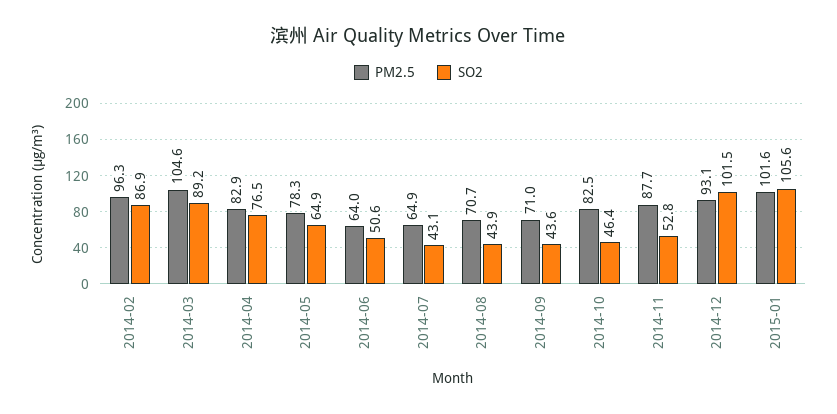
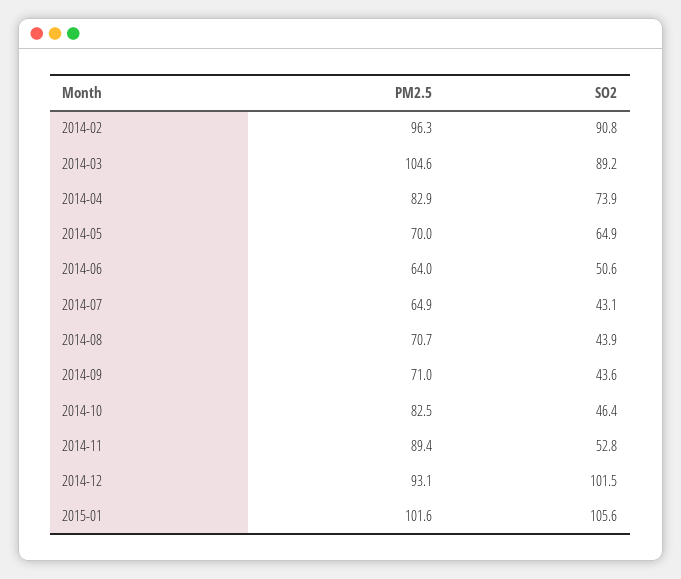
  {
    "PM2.5": {
      "2014-02": 96.3,
      "2014-03": 104.6,
      "2014-04": 82.9,
-     "2014-05": 78.3,
+     "2014-05": 70,
      "2014-06": 64,
      "2014-07": 64.9,
      "2014-08": 70.7,
      "2014-09": 71,
      "2014-10": 82.5,
-     "2014-11": 87.7,
+     "2014-11": 89.4,
      "2014-12": 93.1,
      "2015-01": 101.6
    },
    "SO2": {
-     "2014-02": 86.9,
+     "2014-02": 90.8,
      "2014-03": 89.2,
-     "2014-04": 76.5,
+     "2014-04": 73.9,
      "2014-05": 64.9,
      "2014-06": 50.6,
      "2014-07": 43.1,
      "2014-08": 43.9,
      "2014-09": 43.6,
      "2014-10": 46.4,
      "2014-11": 52.8,
      "2014-12": 101.5,
      "2015-01": 105.6
    }
  }

